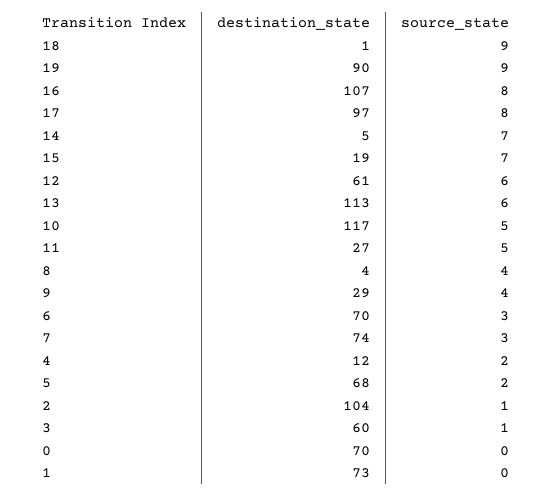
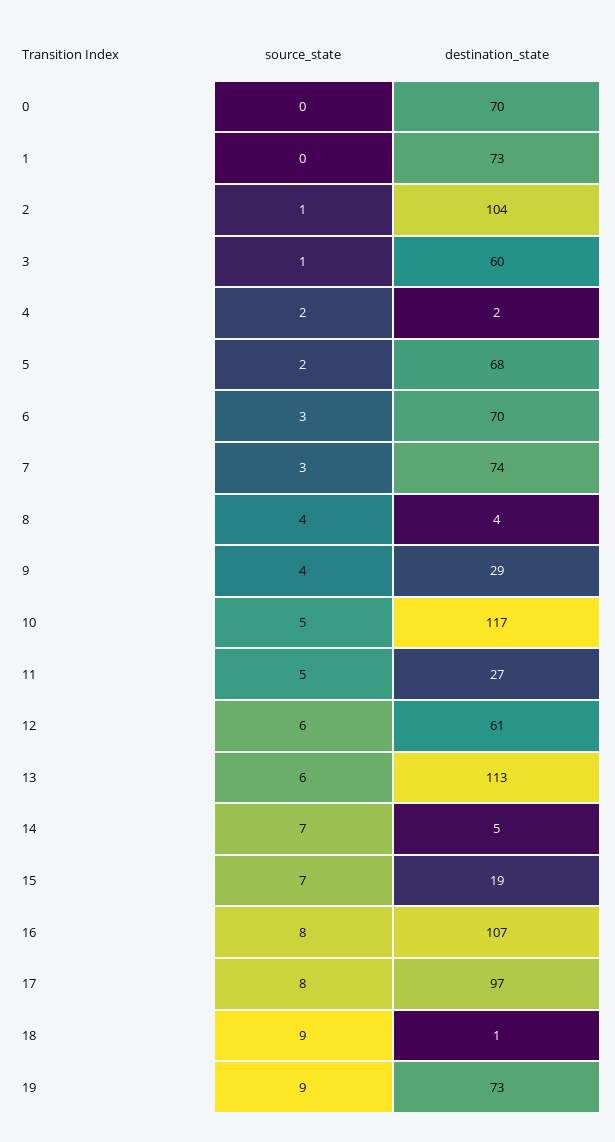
  {
    "destination_state": {
      "18": 1,
-     "19": 90,
+     "19": 73,
      "16": 107,
      "17": 97,
      "14": 5,
      "15": 19,
      "12": 61,
      "13": 113,
      "10": 117,
      "11": 27,
      "8": 4,
      "9": 29,
      "6": 70,
      "7": 74,
-     "4": 12,
+     "4": 2,
      "5": 68,
      "2": 104,
      "3": 60,
      "0": 70,
      "1": 73
    },
    "source_state": {
      "18": 9,
      "19": 9,
      "16": 8,
      "17": 8,
      "14": 7,
      "15": 7,
      "12": 6,
      "13": 6,
      "10": 5,
      "11": 5,
      "8": 4,
      "9": 4,
      "6": 3,
      "7": 3,
      "4": 2,
      "5": 2,
      "2": 1,
      "3": 1,
      "0": 0,
      "1": 0
    }
  }

